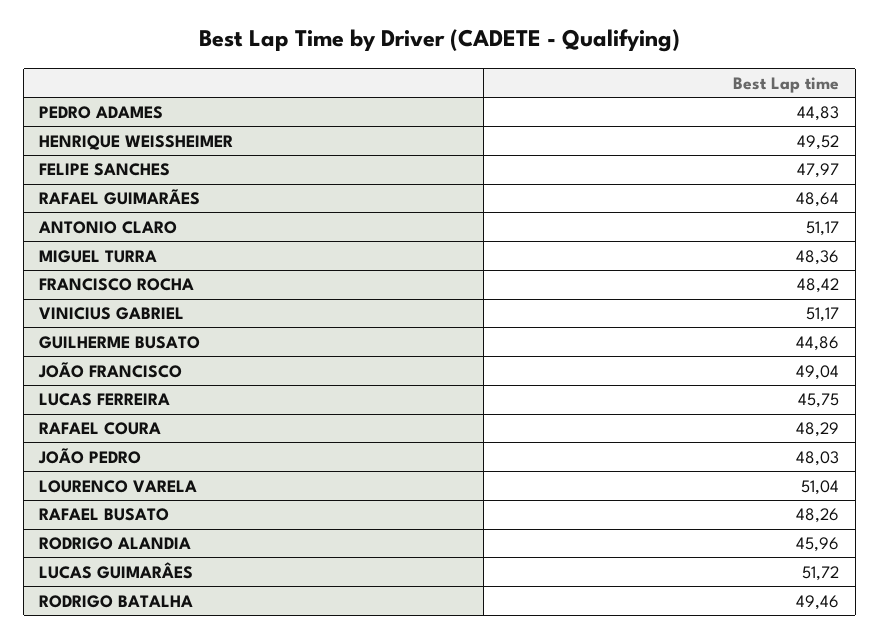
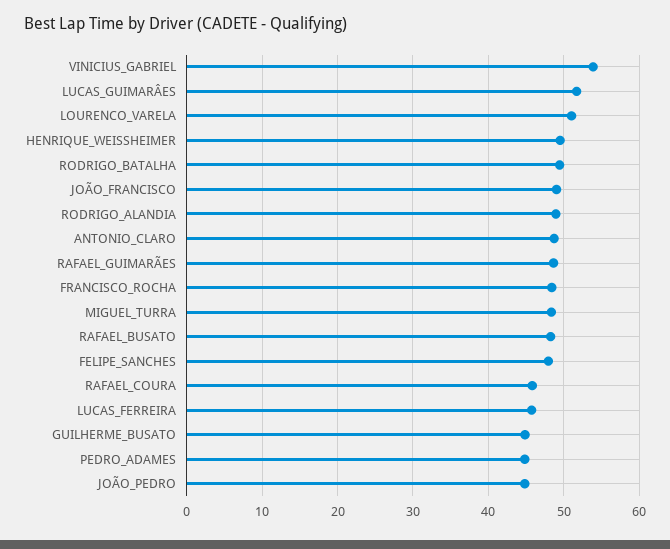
  {
    "PEDRO ADAMES": 44.83,
    "HENRIQUE WEISSHEIMER": 49.52,
    "FELIPE SANCHES": 47.97,
    "RAFAEL GUIMARÃES": 48.64,
-   "ANTONIO CLARO": 51.17,
+   "ANTONIO CLARO": 49,
    "MIGUEL TURRA": 48.36,
    "FRANCISCO ROCHA": 48.42,
-   "VINICIUS GABRIEL": 51.17,
+   "VINICIUS GABRIEL": 54,
    "GUILHERME BUSATO": 44.86,
    "JOÃO FRANCISCO": 49.04,
    "LUCAS FERREIRA": 45.75,
-   "RAFAEL COURA": 48.29,
+   "RAFAEL COURA": 46,
-   "JOÃO PEDRO": 48.03,
+   "JOÃO PEDRO": 45,
    "LOURENCO VARELA": 51.04,
    "RAFAEL BUSATO": 48.26,
-   "RODRIGO ALANDIA": 45.96,
+   "RODRIGO ALANDIA": 49,
    "LUCAS GUIMARÂES": 51.72,
    "RODRIGO BATALHA": 49.46
  }

